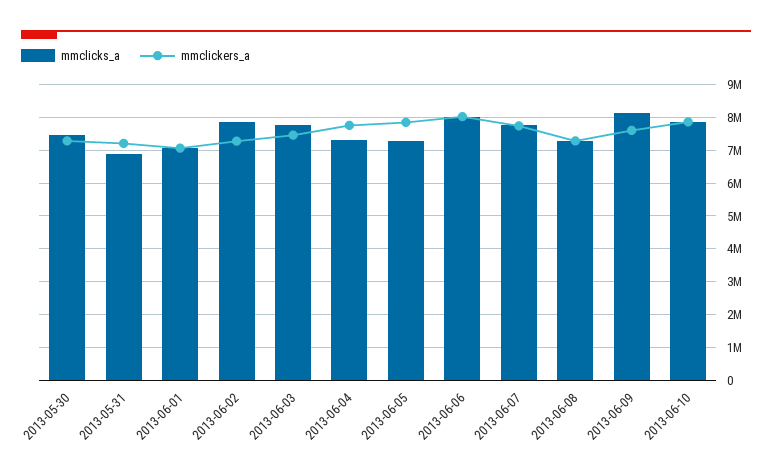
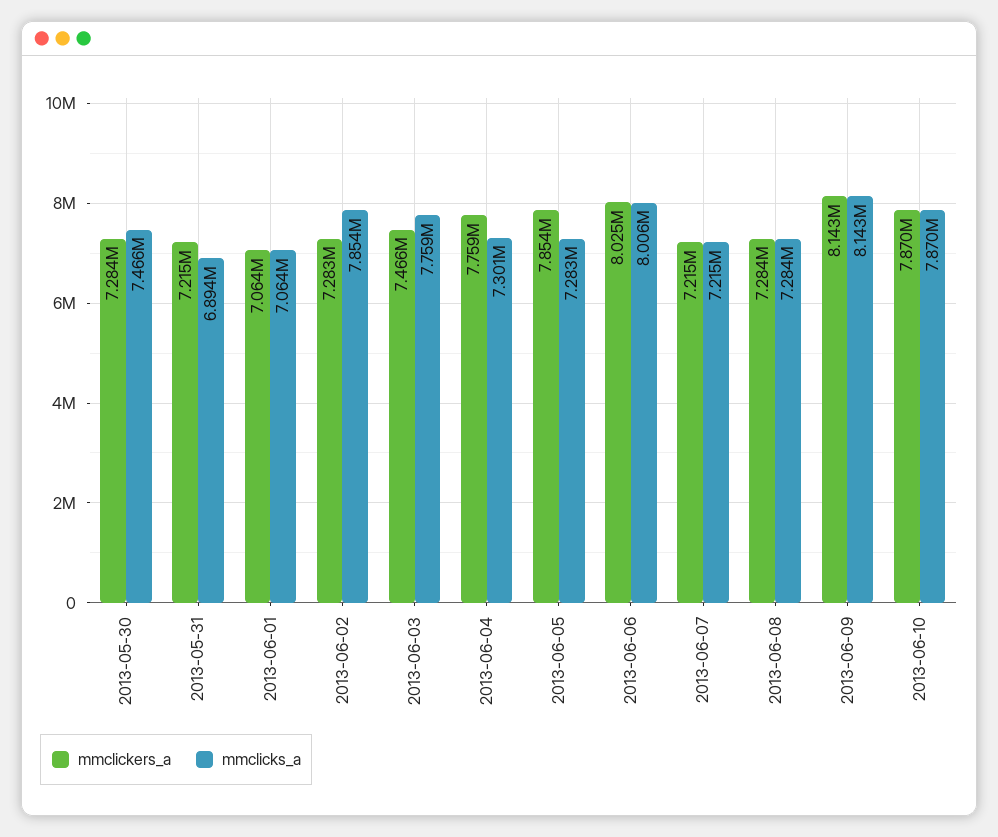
  {
    "mmclicks_a": {
      "2013-05-30": 7466000,
      "2013-05-31": 6894000,
      "2013-06-01": 7064000,
      "2013-06-02": 7854000,
      "2013-06-03": 7759000,
      "2013-06-04": 7301000,
      "2013-06-05": 7283000,
      "2013-06-06": 8006000,
-     "2013-06-07": 7800000,
+     "2013-06-07": 7215000,
      "2013-06-08": 7284000,
      "2013-06-09": 8143000,
      "2013-06-10": 7870000
    },
    "mmclickers_a": {
      "2013-05-30": 7284000,
      "2013-05-31": 7215000,
      "2013-06-01": 7064000,
      "2013-06-02": 7283000,
      "2013-06-03": 7466000,
      "2013-06-04": 7759000,
      "2013-06-05": 7854000,
      "2013-06-06": 8025000,
-     "2013-06-07": 7800000,
+     "2013-06-07": 7215000,
      "2013-06-08": 7284000,
-     "2013-06-09": 7600000,
+     "2013-06-09": 8143000,
      "2013-06-10": 7870000
    }
  }

